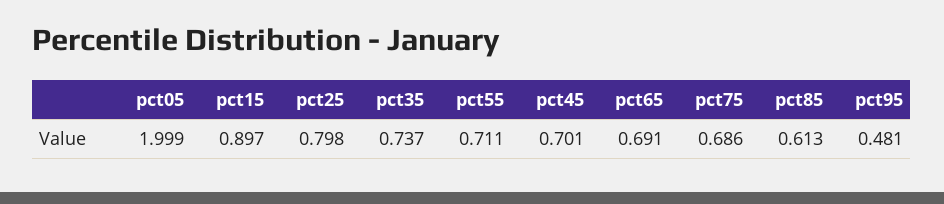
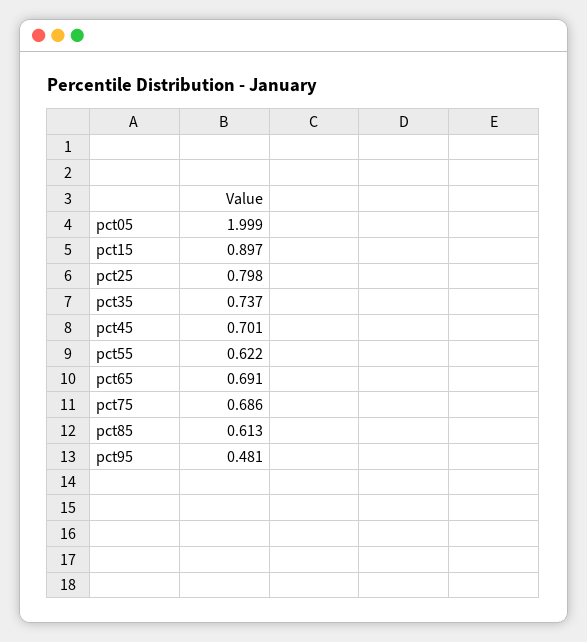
  {
    "pct05": 1.999,
    "pct15": 0.897,
    "pct25": 0.798,
    "pct35": 0.737,
-   "pct55": 0.711,
+   "pct55": 0.622,
    "pct45": 0.701,
    "pct65": 0.691,
    "pct75": 0.686,
    "pct85": 0.613,
    "pct95": 0.481
  }

